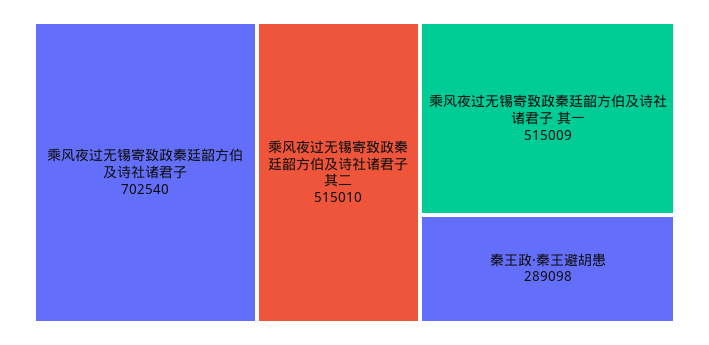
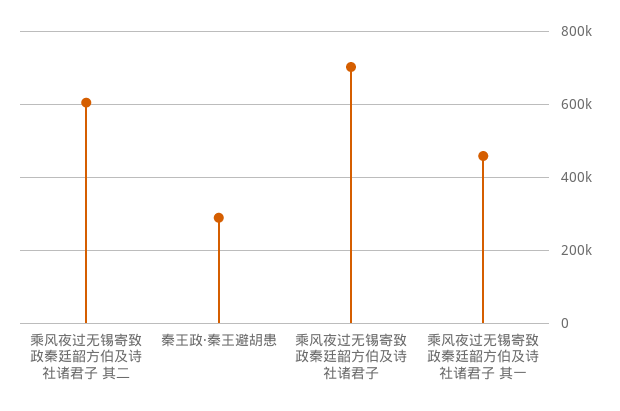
  {
    "乘风夜过无锡寄致政秦廷韶方伯及诗社诸君子": 702540,
-   "乘风夜过无锡寄致政秦廷韶方伯及诗社诸君子 其二": 515010,
+   "乘风夜过无锡寄致政秦廷韶方伯及诗社诸君子 其二": 600000,
-   "乘风夜过无锡寄致政秦廷韶方伯及诗社诸君子 其一": 515009,
+   "乘风夜过无锡寄致政秦廷韶方伯及诗社诸君子 其一": 460000,
    "秦王政·秦王避胡患": 289098
  }

